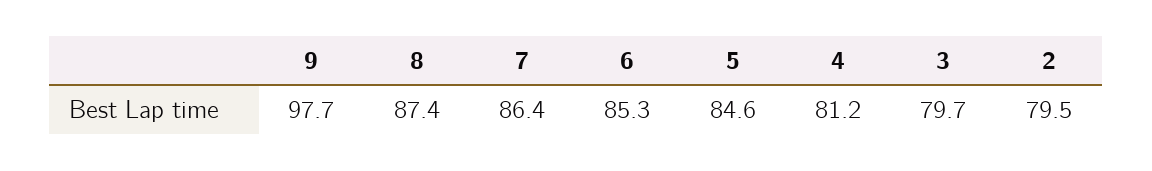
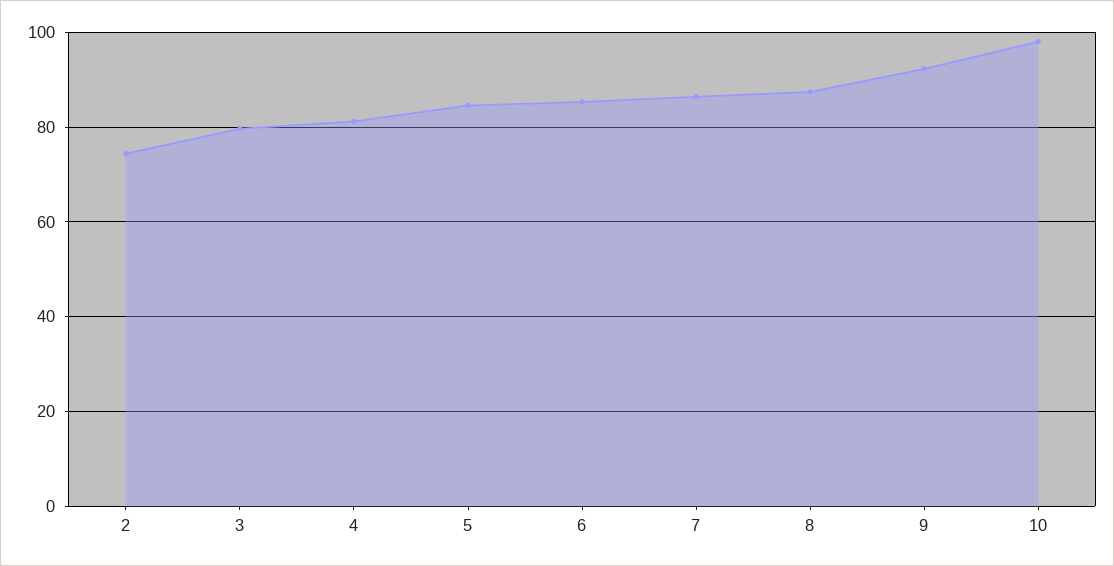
  {
-   "9": 97.7,
+   "9": 92,
    "8": 87.4,
    "7": 86.4,
    "6": 85.3,
    "5": 84.6,
    "4": 81.2,
    "3": 79.7,
-   "2": 79.5
+   "2": 74,
+   "10": 98
  }

